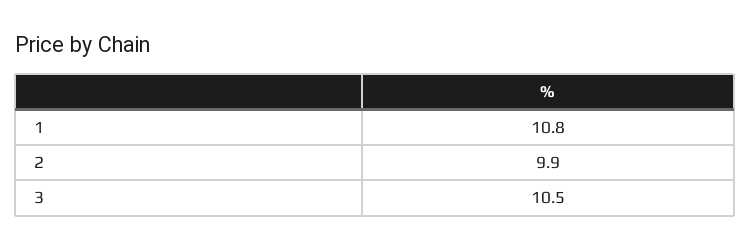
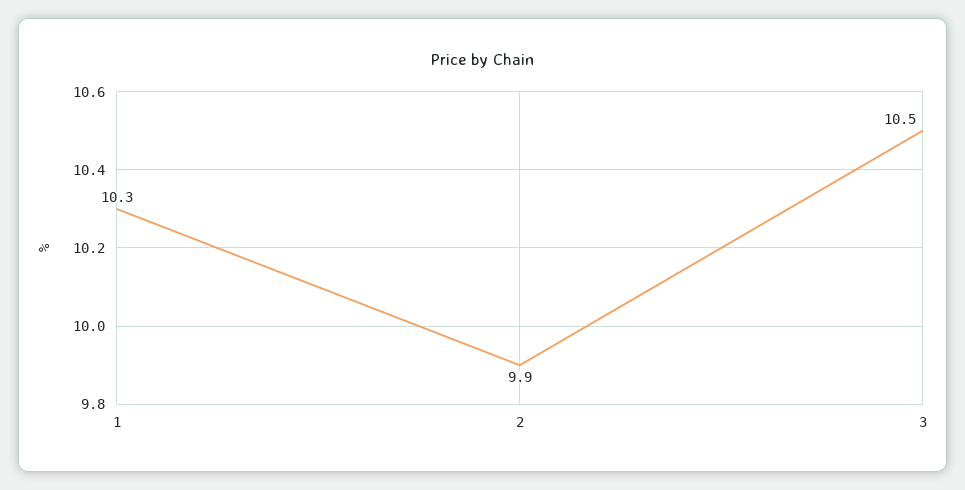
  {
-   "1": 10.8,
+   "1": 10.3,
    "2": 9.9,
    "3": 10.5
  }

